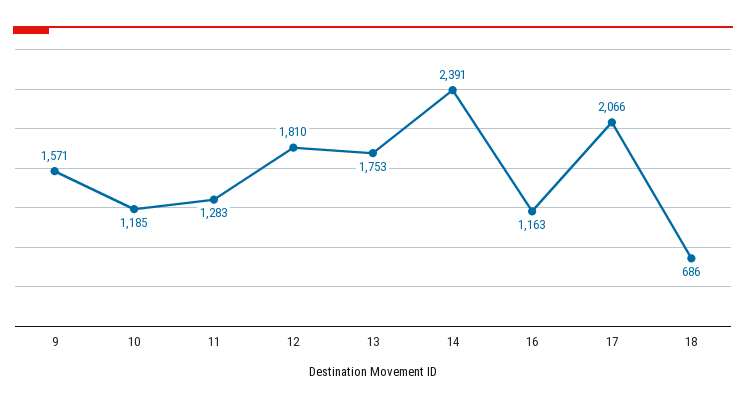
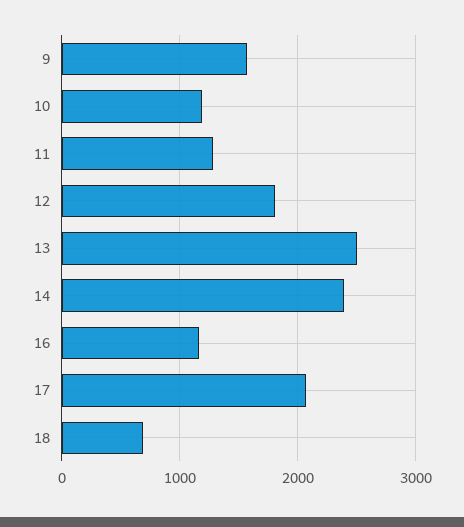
  {
    "9": 1571,
    "10": 1185,
    "11": 1283,
    "12": 1810,
-   "13": 1753,
+   "13": 2500,
    "14": 2391,
    "16": 1163,
    "17": 2066,
    "18": 686
  }

